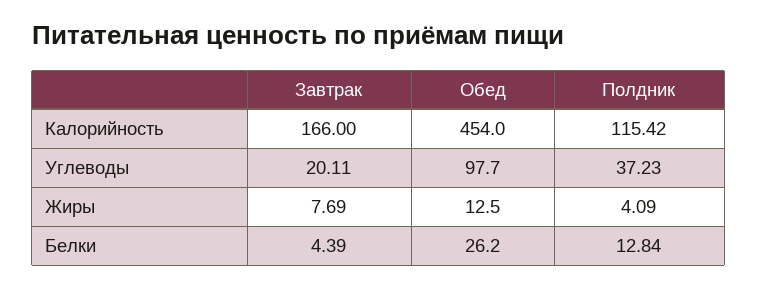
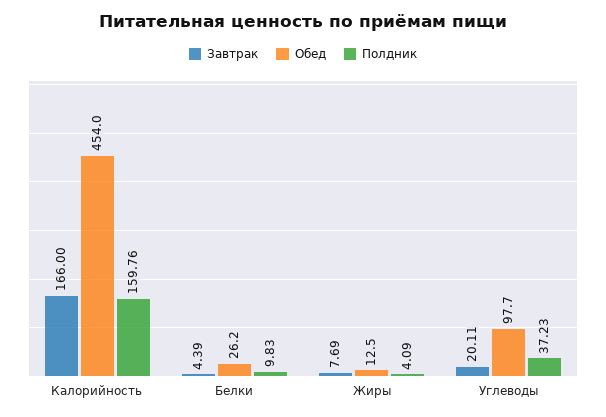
  {
    "Завтрак": {
      "Калорийность": 166,
      "Углеводы": 20.11,
      "Жиры": 7.69,
      "Белки": 4.39
    },
    "Обед": {
      "Калорийность": 454,
      "Углеводы": 97.7,
      "Жиры": 12.5,
      "Белки": 26.2
    },
    "Полдник": {
-     "Калорийность": 115.42,
+     "Калорийность": 159.76,
      "Углеводы": 37.23,
      "Жиры": 4.09,
-     "Белки": 12.84
+     "Белки": 9.83
    }
  }

